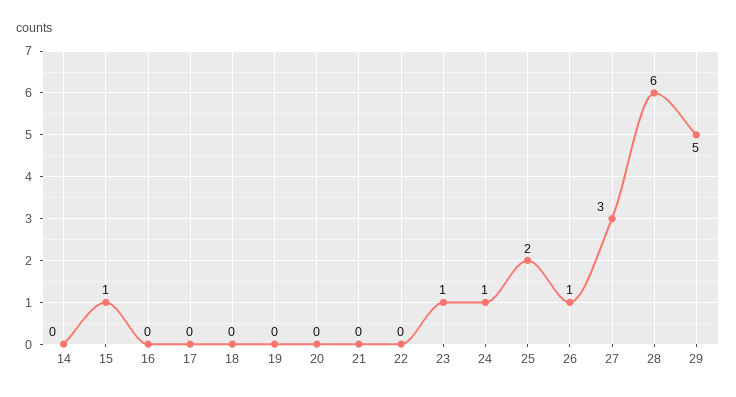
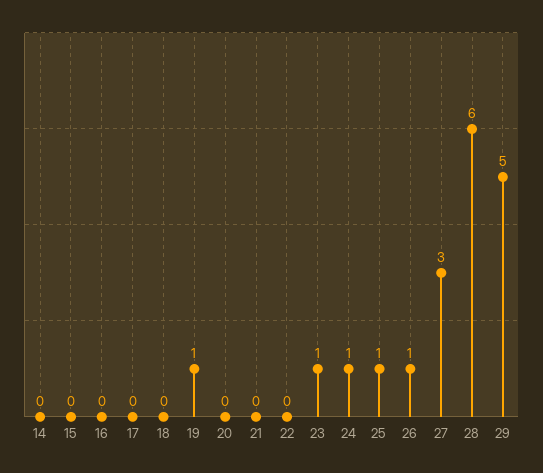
  {
    "14": 0,
-   "15": 1,
+   "15": 0,
    "16": 0,
    "17": 0,
    "18": 0,
-   "19": 0,
+   "19": 1,
    "20": 0,
    "21": 0,
    "22": 0,
    "23": 1,
    "24": 1,
-   "25": 2,
+   "25": 1,
    "26": 1,
    "27": 3,
    "28": 6,
    "29": 5
  }

